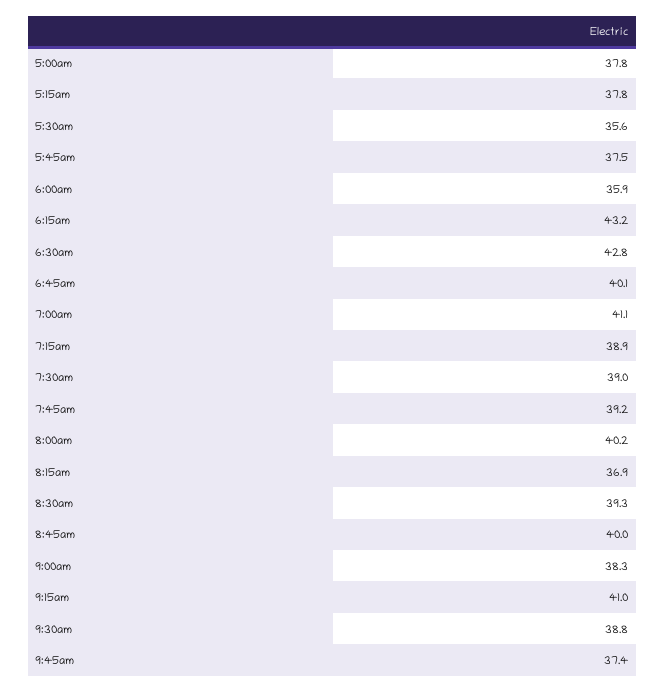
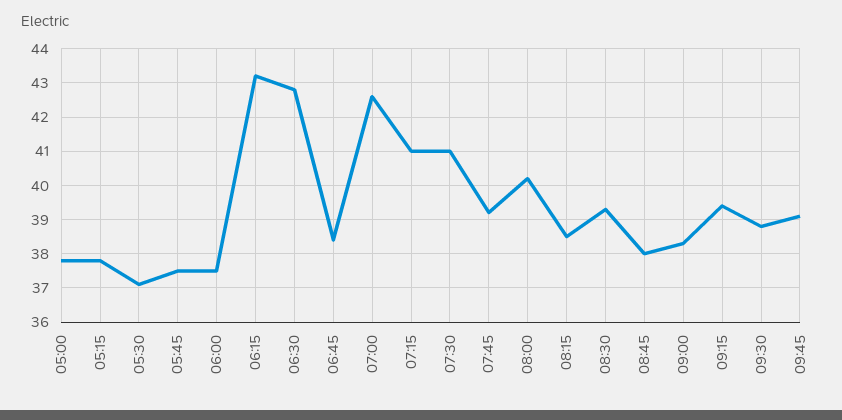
  {
    "5:00am": 37.8,
    "5:15am": 37.8,
-   "5:30am": 35.6,
+   "5:30am": 37,
    "5:45am": 37.5,
-   "6:00am": 35.9,
+   "6:00am": 37.5,
    "6:15am": 43.2,
    "6:30am": 42.8,
-   "6:45am": 40.1,
+   "6:45am": 38.5,
-   "7:00am": 41.1,
+   "7:00am": 42.5,
-   "7:15am": 38.9,
+   "7:15am": 41,
-   "7:30am": 39,
+   "7:30am": 41,
    "7:45am": 39.2,
    "8:00am": 40.2,
-   "8:15am": 36.9,
+   "8:15am": 38.5,
    "8:30am": 39.3,
-   "8:45am": 40,
+   "8:45am": 38,
    "9:00am": 38.3,
-   "9:15am": 41,
+   "9:15am": 39.5,
    "9:30am": 38.8,
-   "9:45am": 37.4
+   "9:45am": 39
  }

